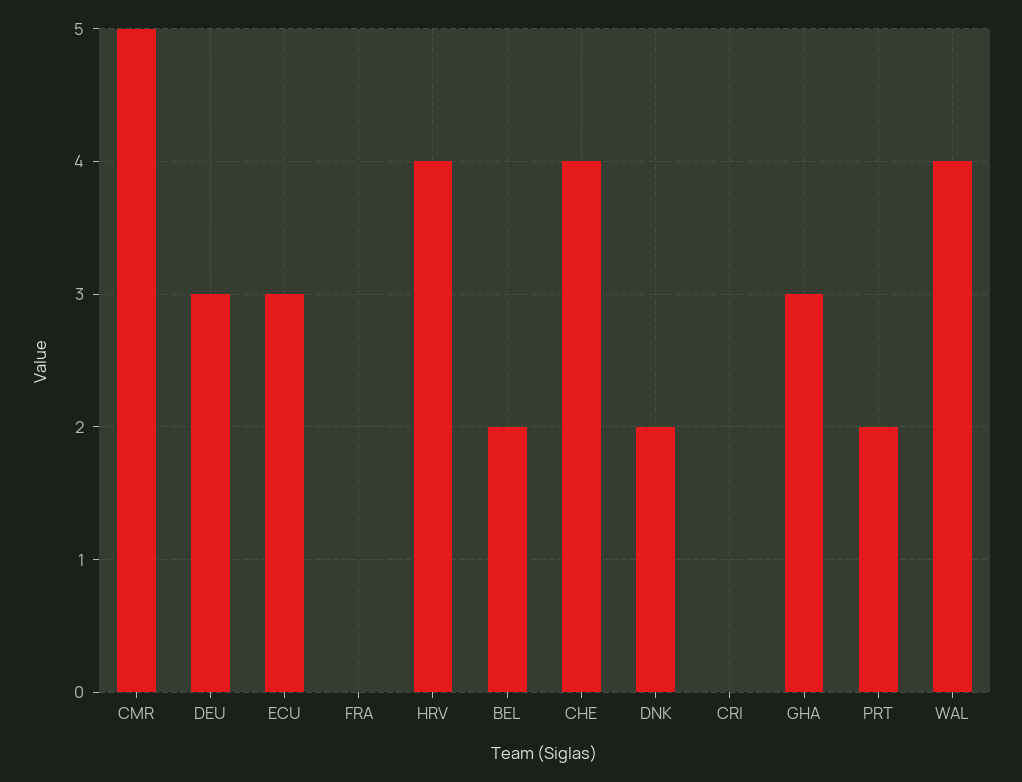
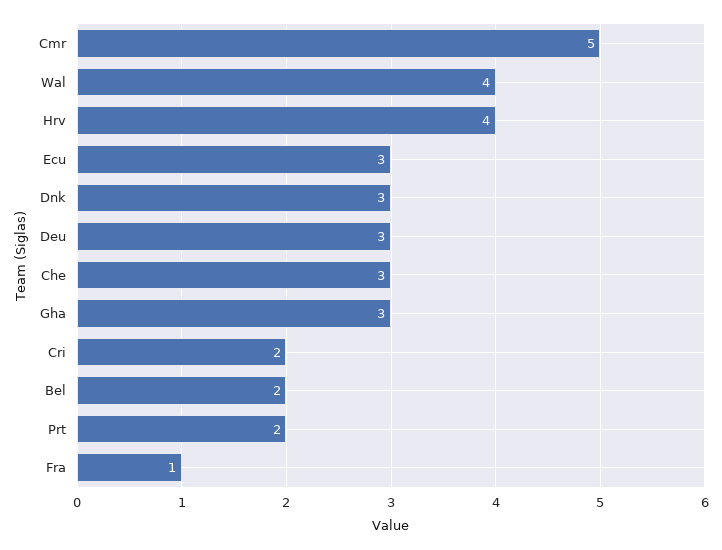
  {
    "CMR": 5,
    "DEU": 3,
    "ECU": 3,
-   "FRA": 0,
+   "FRA": 1,
    "HRV": 4,
    "BEL": 2,
-   "CHE": 4,
+   "CHE": 3,
-   "DNK": 2,
+   "DNK": 3,
-   "CRI": 0,
+   "CRI": 2,
    "GHA": 3,
    "PRT": 2,
    "WAL": 4
  }

